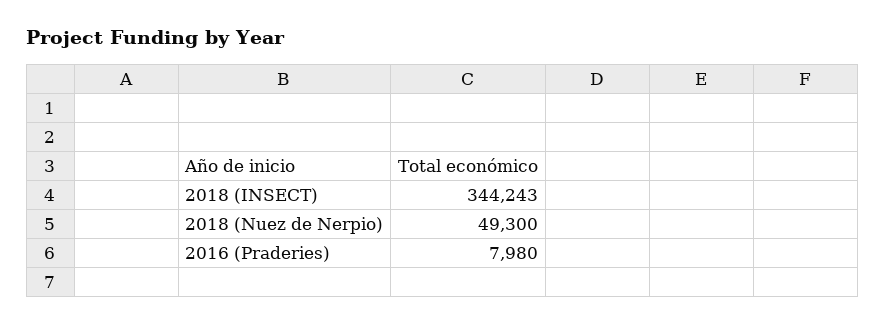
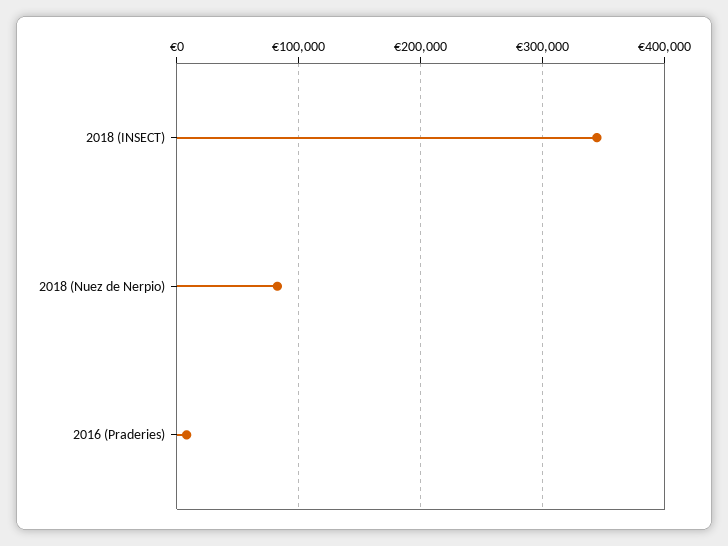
  {
    "2018 (INSECT)": 344243,
-   "2018 (Nuez de Nerpio)": 49300,
+   "2018 (Nuez de Nerpio)": 80000,
    "2016 (Praderies)": 7980
  }

